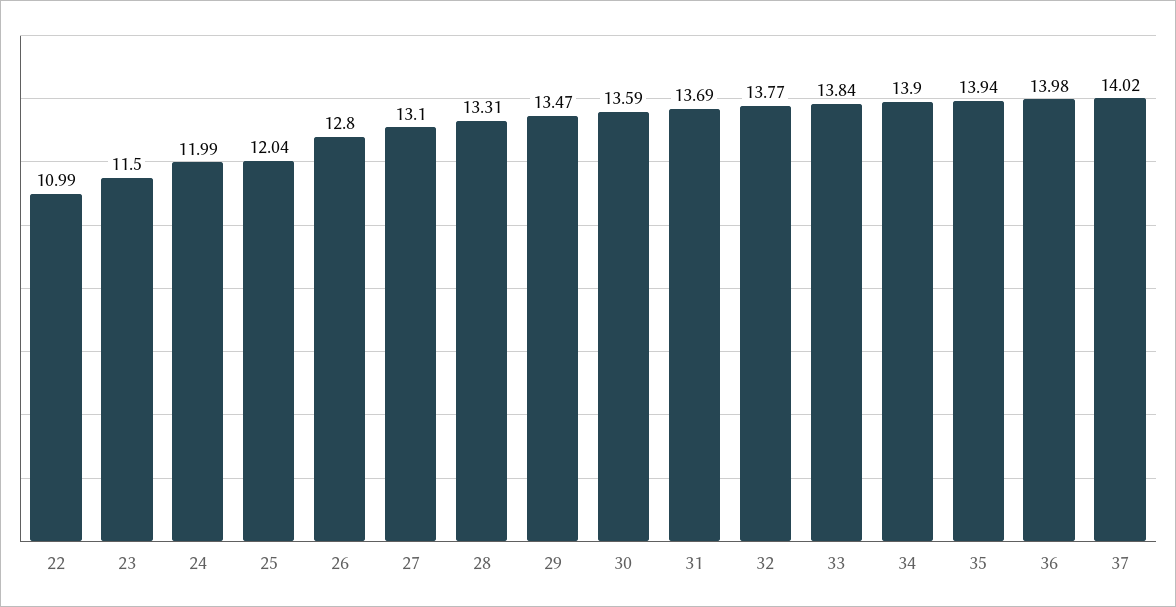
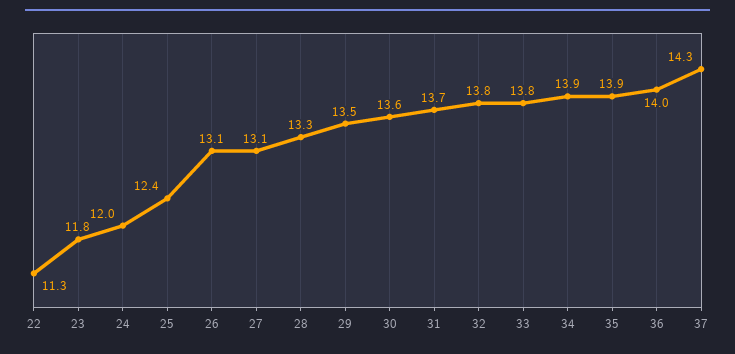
  {
-   "22": 10.99,
+   "22": 11.3,
-   "23": 11.5,
+   "23": 11.8,
    "24": 11.99,
-   "25": 12.04,
+   "25": 12.4,
-   "26": 12.8,
+   "26": 13.1,
    "27": 13.1,
    "28": 13.31,
    "29": 13.47,
    "30": 13.59,
    "31": 13.69,
    "32": 13.77,
    "33": 13.84,
    "34": 13.9,
    "35": 13.94,
    "36": 13.98,
-   "37": 14.02
+   "37": 14.3
  }

